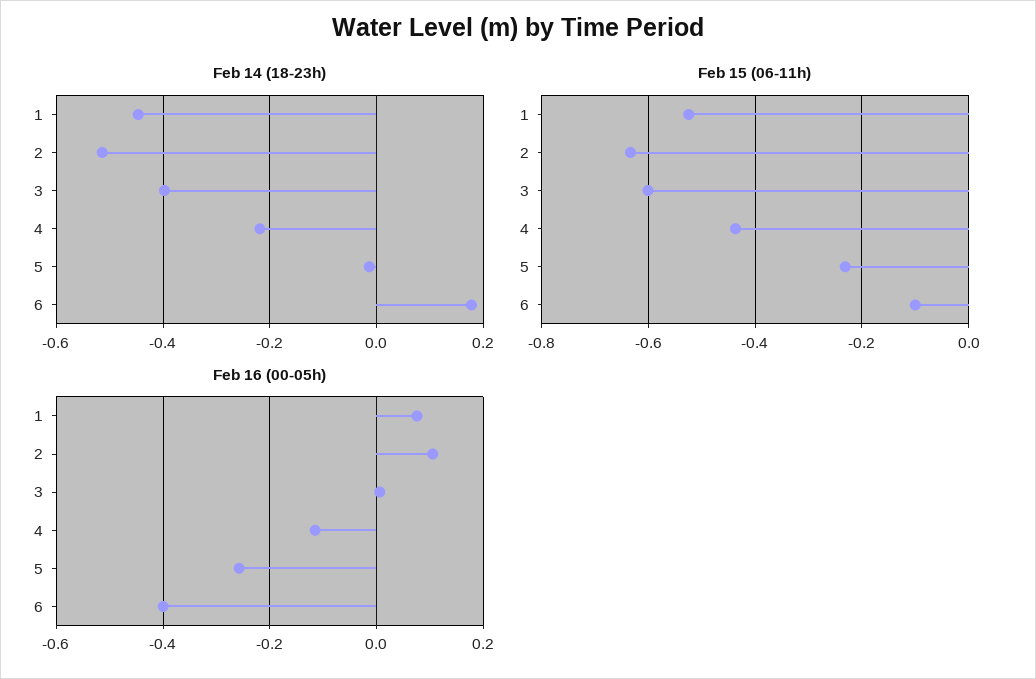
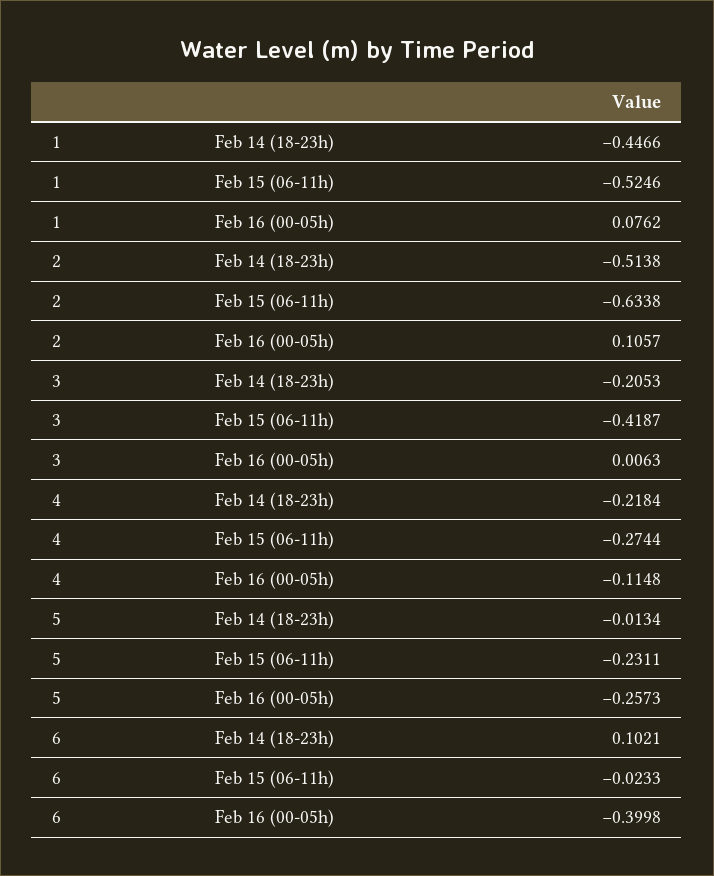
  {
    "Feb 14 (18-23h)": {
      "1": -0.4466,
      "2": -0.5138,
-     "3": -0.4,
+     "3": -0.2053,
      "4": -0.2184,
      "5": -0.0134,
-     "6": 0.18
+     "6": 0.1021
    },
    "Feb 15 (06-11h)": {
      "1": -0.5246,
      "2": -0.6338,
-     "3": -0.6,
+     "3": -0.4187,
-     "4": -0.44,
+     "4": -0.2744,
      "5": -0.2311,
-     "6": -0.1
+     "6": -0.0233
    },
    "Feb 16 (00-05h)": {
      "1": 0.0762,
      "2": 0.1057,
      "3": 0.0063,
      "4": -0.1148,
      "5": -0.2573,
      "6": -0.3998
    }
  }

